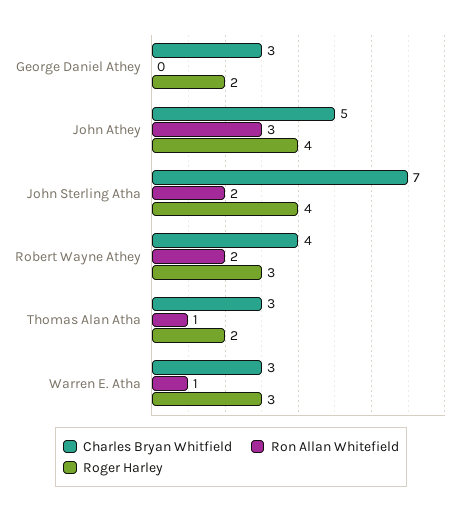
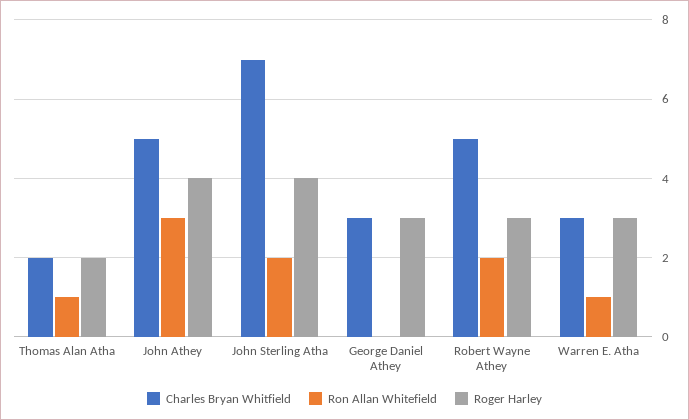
  {
    "Charles Bryan Whitfield": {
      "George Daniel Athey": 3,
      "John Athey": 5,
      "John Sterling Atha": 7,
-     "Robert Wayne Athey": 4,
+     "Robert Wayne Athey": 5,
-     "Thomas Alan Atha": 3,
+     "Thomas Alan Atha": 2,
      "Warren E. Atha": 3
    },
    "Ron Allan Whitefield": {
      "George Daniel Athey": 0,
      "John Athey": 3,
      "John Sterling Atha": 2,
      "Robert Wayne Athey": 2,
      "Thomas Alan Atha": 1,
      "Warren E. Atha": 1
    },
    "Roger Harley": {
-     "George Daniel Athey": 2,
+     "George Daniel Athey": 3,
      "John Athey": 4,
      "John Sterling Atha": 4,
      "Robert Wayne Athey": 3,
      "Thomas Alan Atha": 2,
      "Warren E. Atha": 3
    }
  }

